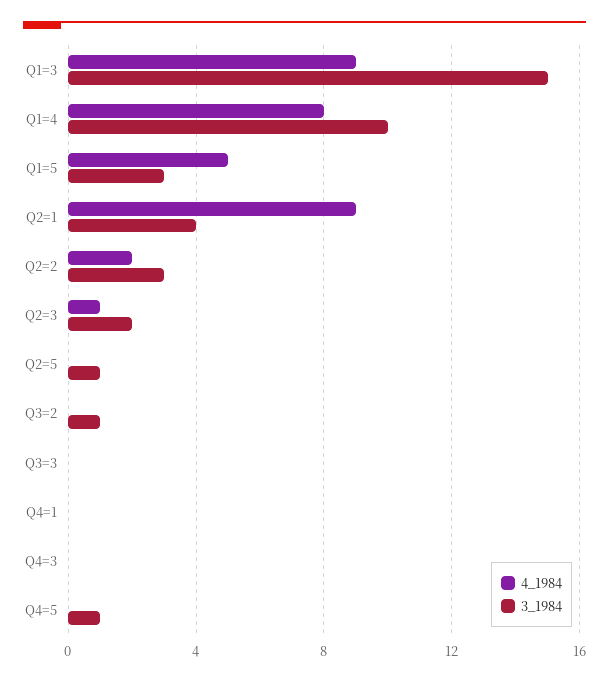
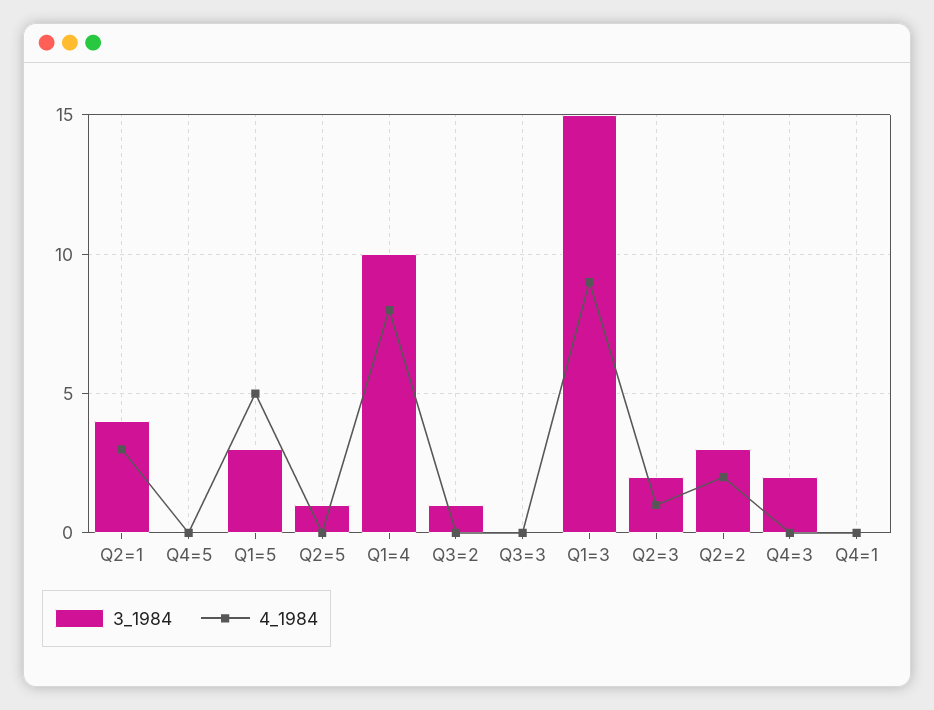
  {
    "4_1984": {
      "Q1=3": 9,
      "Q1=4": 8,
      "Q1=5": 5,
-     "Q2=1": 9,
+     "Q2=1": 3,
      "Q2=2": 2,
      "Q2=3": 1,
      "Q2=5": 0,
      "Q3=2": 0,
      "Q3=3": 0,
      "Q4=1": 0,
      "Q4=3": 0,
      "Q4=5": 0
    },
    "3_1984": {
      "Q1=3": 15,
      "Q1=4": 10,
      "Q1=5": 3,
      "Q2=1": 4,
      "Q2=2": 3,
      "Q2=3": 2,
      "Q2=5": 1,
      "Q3=2": 1,
      "Q3=3": 0,
      "Q4=1": 0,
-     "Q4=3": 0,
+     "Q4=3": 2,
-     "Q4=5": 1
+     "Q4=5": 0
    }
  }

